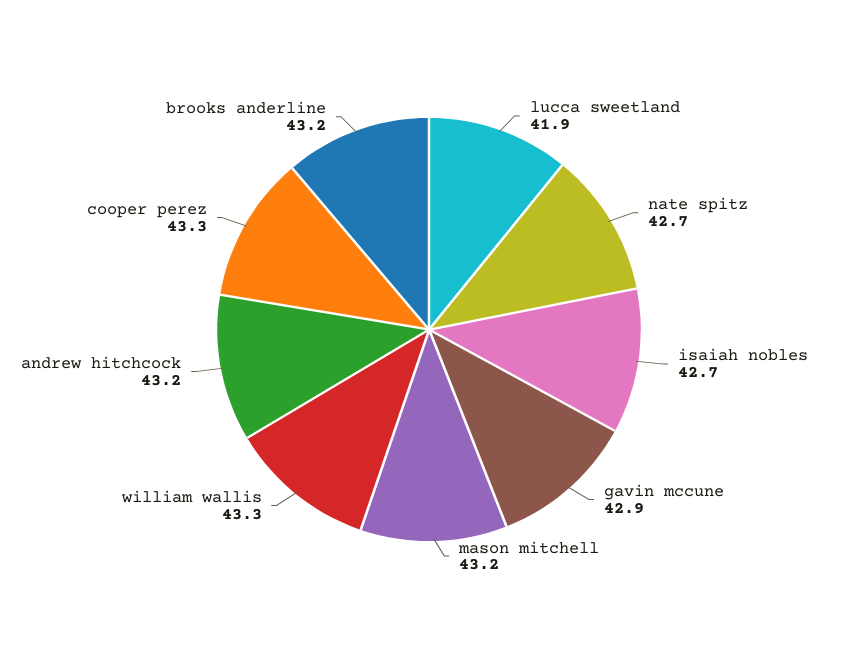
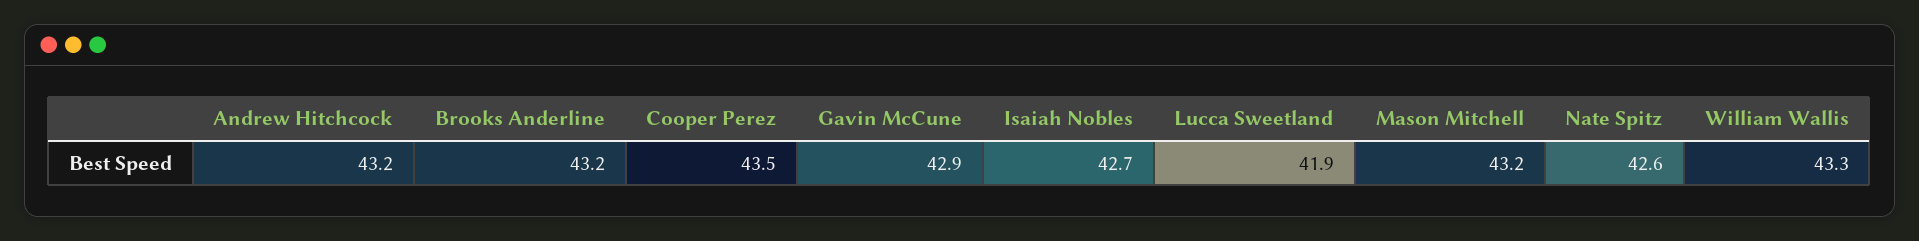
  {
    "lucca sweetland": 41.9,
-   "nate spitz": 42.7,
+   "nate spitz": 42.6,
    "isaiah nobles": 42.7,
    "gavin mccune": 42.9,
    "mason mitchell": 43.2,
    "william wallis": 43.3,
    "andrew hitchcock": 43.2,
-   "cooper perez": 43.3,
+   "cooper perez": 43.5,
    "brooks anderline": 43.2
  }

